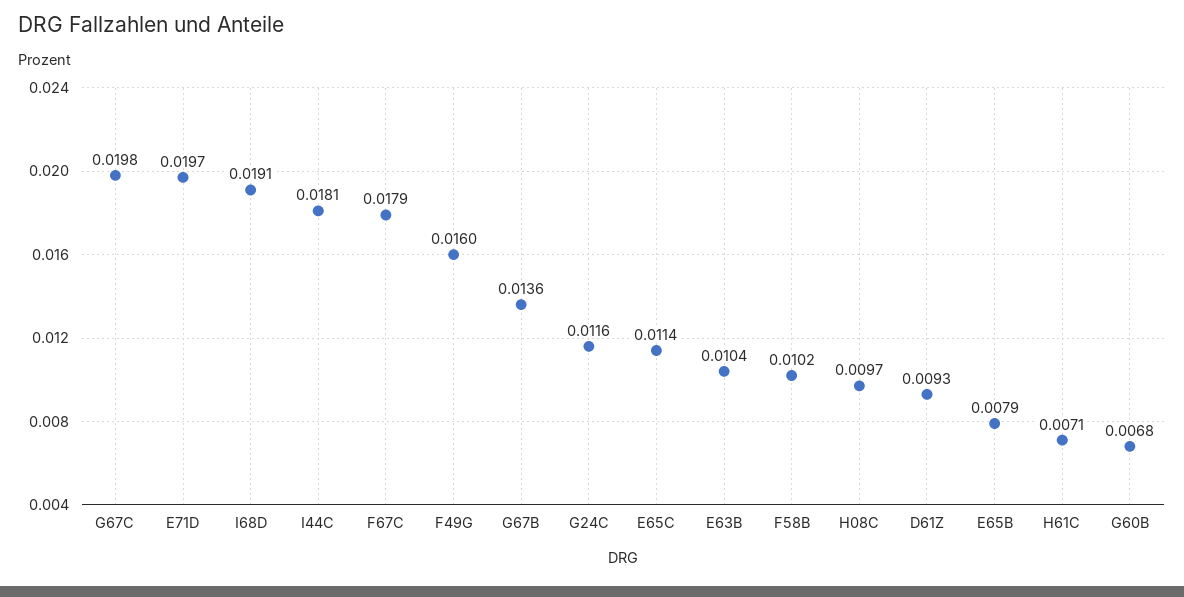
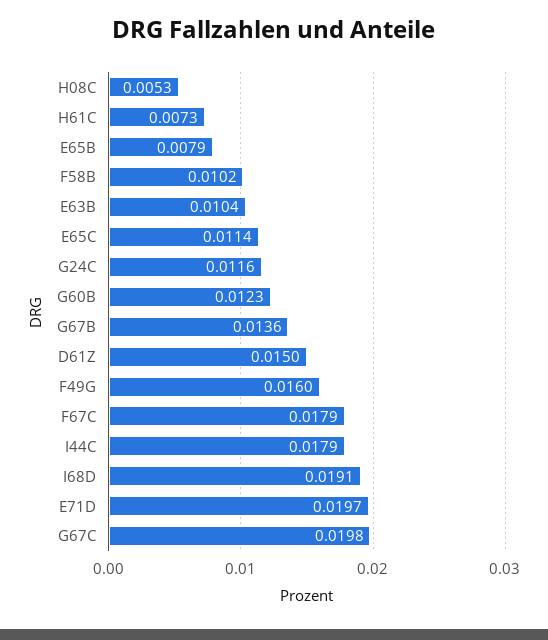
  {
    "G67C": 0.0198,
    "E71D": 0.0197,
    "I68D": 0.0191,
-   "I44C": 0.0181,
+   "I44C": 0.0179,
    "F67C": 0.0179,
    "F49G": 0.016,
    "G67B": 0.0136,
    "G24C": 0.0116,
    "E65C": 0.0114,
    "E63B": 0.0104,
    "F58B": 0.0102,
-   "H08C": 0.0097,
+   "H08C": 0.0053,
-   "D61Z": 0.0093,
+   "D61Z": 0.015,
    "E65B": 0.0079,
-   "H61C": 0.0071,
+   "H61C": 0.0073,
-   "G60B": 0.0068
+   "G60B": 0.0123
  }

